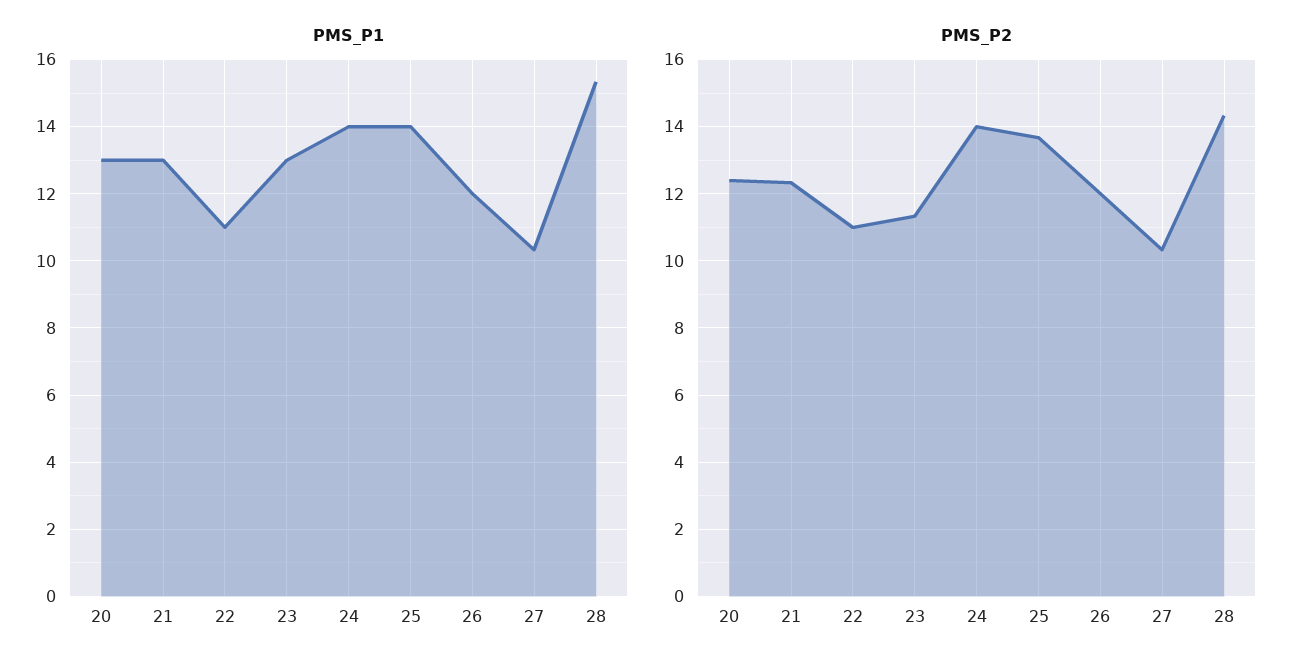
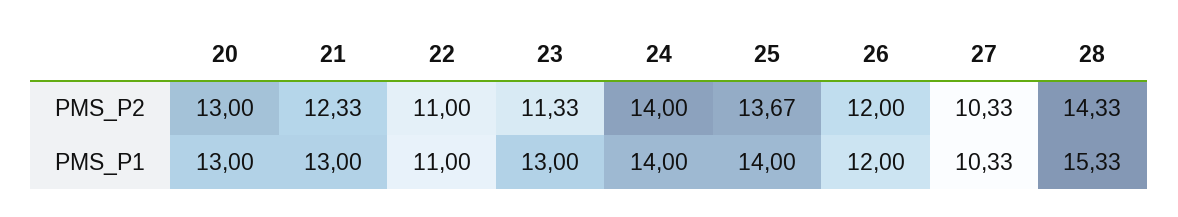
  {
    "PMS_P1": {
      "20": 13,
      "21": 13,
      "22": 11,
      "23": 13,
      "24": 14,
      "25": 14,
      "26": 12,
      "27": 10.33,
      "28": 15.33
    },
    "PMS_P2": {
-     "20": 12.4,
+     "20": 13,
      "21": 12.33,
      "22": 11,
      "23": 11.33,
      "24": 14,
      "25": 13.67,
      "26": 12,
      "27": 10.33,
      "28": 14.33
    }
  }

